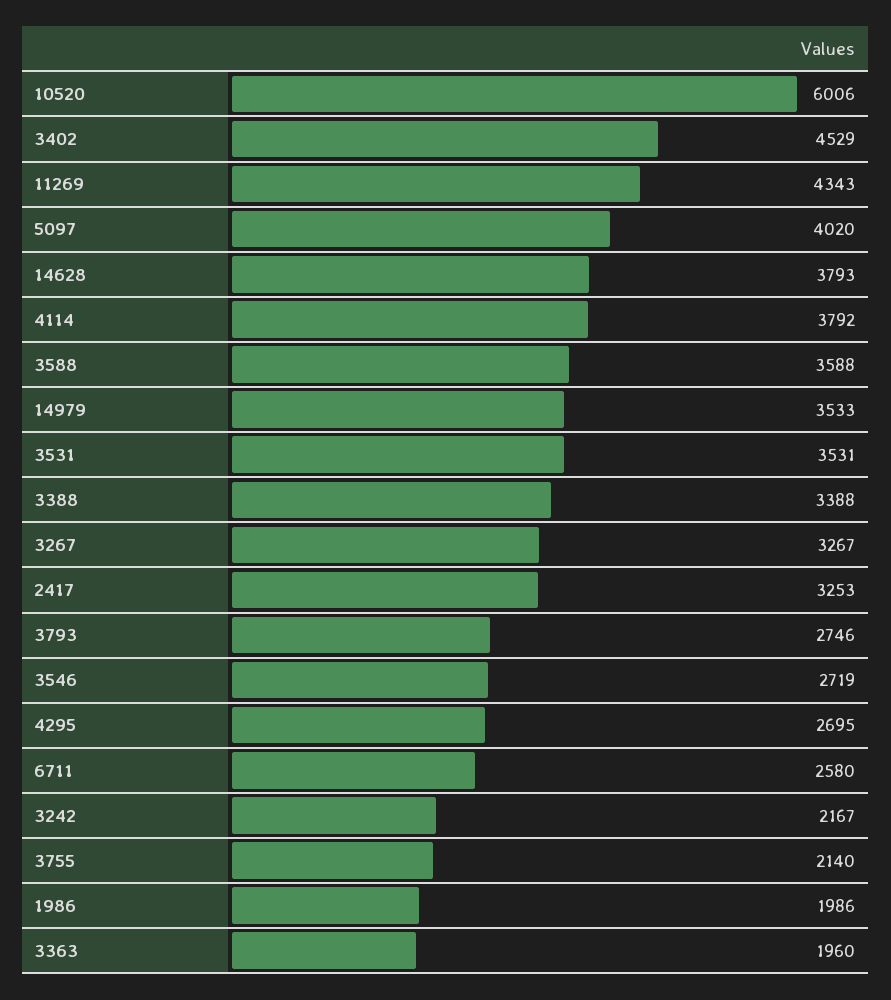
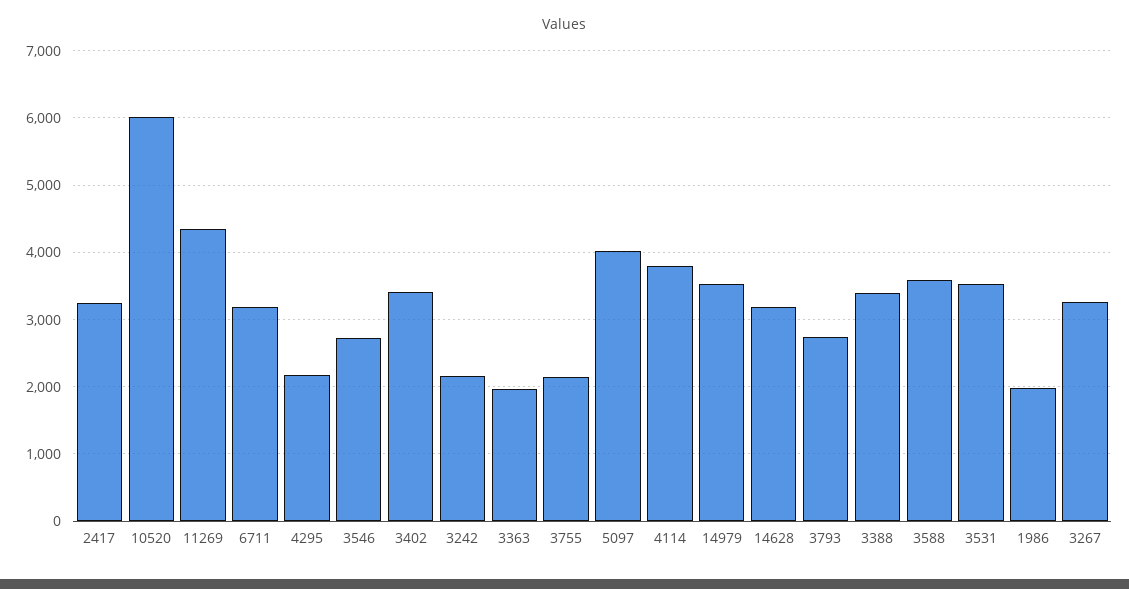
  {
    "10520": 6006,
-   "3402": 4529,
+   "3402": 3400,
    "11269": 4343,
    "5097": 4020,
-   "14628": 3793,
+   "14628": 3200,
    "4114": 3792,
    "3588": 3588,
    "14979": 3533,
    "3531": 3531,
    "3388": 3388,
    "3267": 3267,
    "2417": 3253,
    "3793": 2746,
    "3546": 2719,
-   "4295": 2695,
+   "4295": 2200,
-   "6711": 2580,
+   "6711": 3200,
    "3242": 2167,
    "3755": 2140,
    "1986": 1986,
    "3363": 1960
  }

